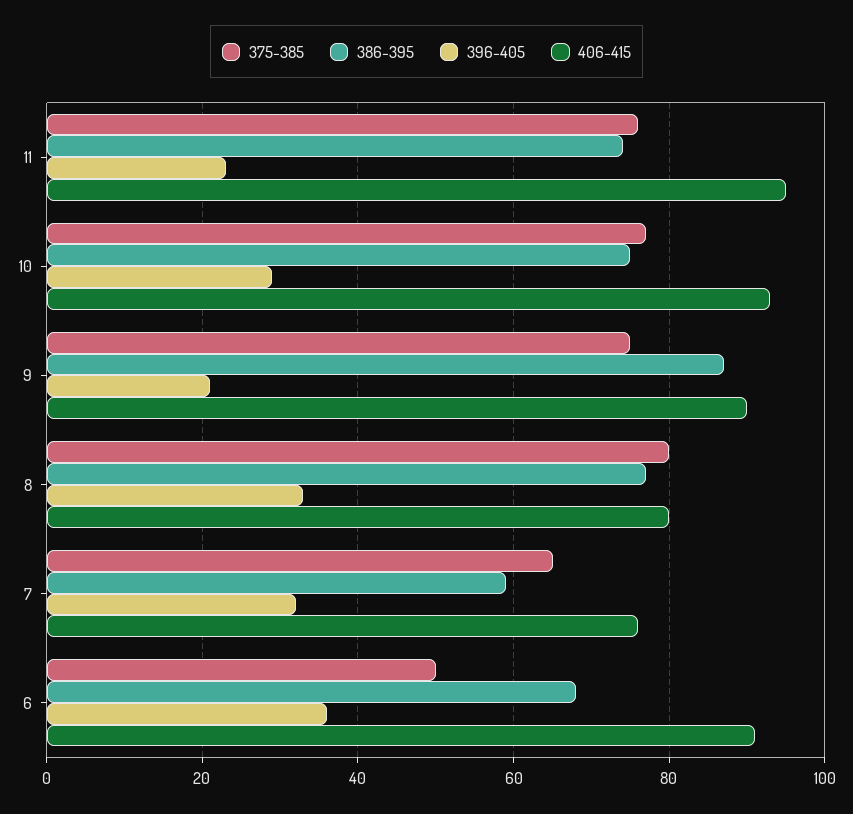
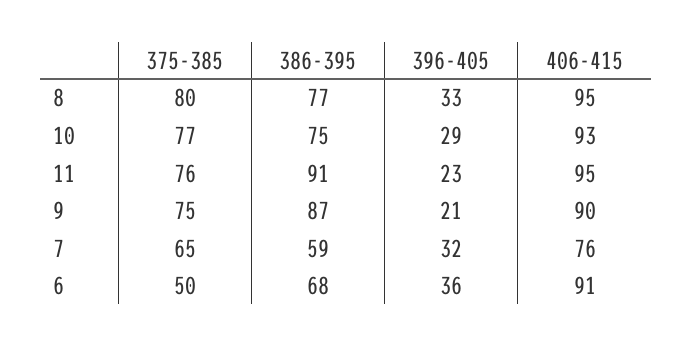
  {
    "375-385": {
      "11": 76,
      "10": 77,
      "9": 75,
      "8": 80,
      "7": 65,
      "6": 50
    },
    "386-395": {
-     "11": 75,
+     "11": 91,
      "10": 75,
      "9": 87,
      "8": 77,
      "7": 59,
      "6": 68
    },
    "396-405": {
      "11": 23,
      "10": 29,
      "9": 21,
      "8": 33,
      "7": 32,
      "6": 36
    },
    "406-415": {
      "11": 95,
      "10": 93,
      "9": 90,
-     "8": 80,
+     "8": 95,
      "7": 76,
      "6": 91
    }
  }

